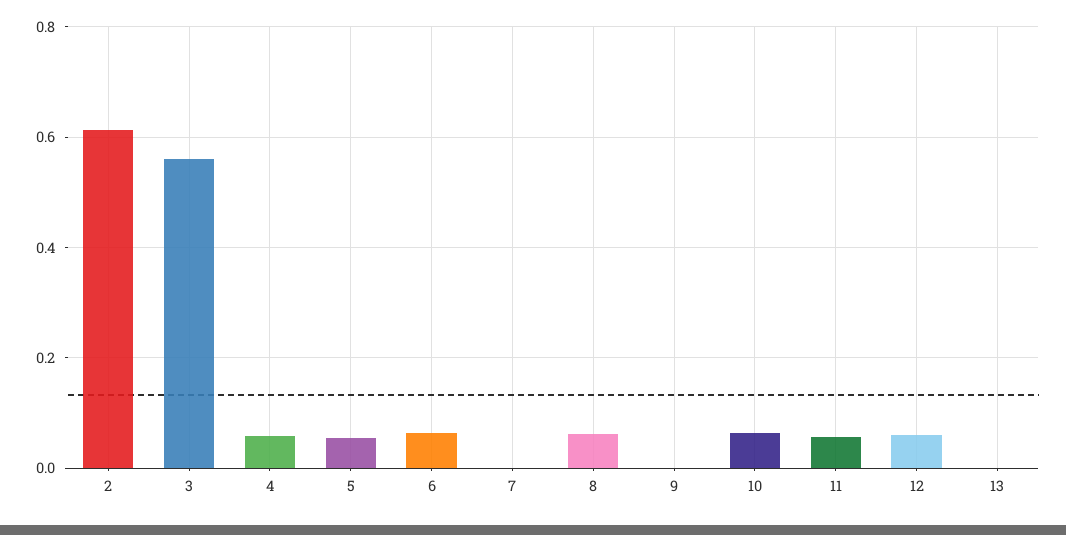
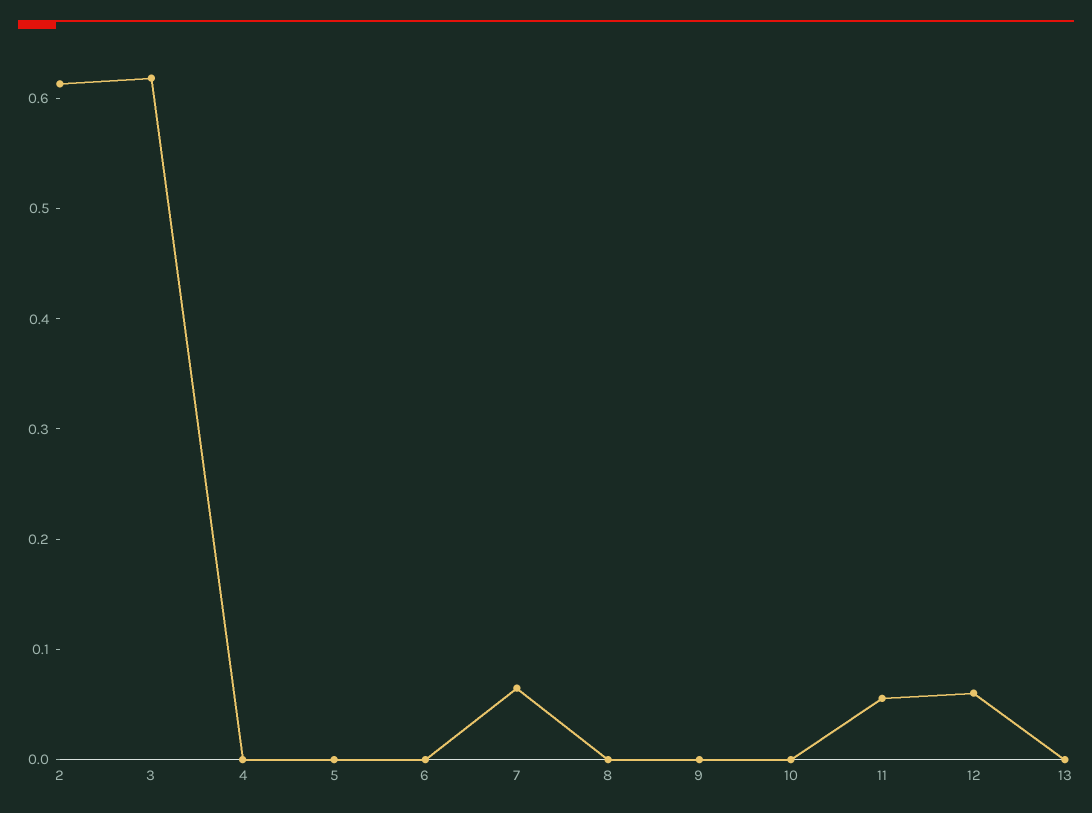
  {
    "2": 0.62,
-   "3": 0.56,
+   "3": 0.62,
-   "4": 0.06,
+   "4": 0,
-   "5": 0.06,
+   "5": 0,
-   "6": 0.06,
+   "6": 0,
-   "7": 0,
+   "7": 0.06,
-   "8": 0.06,
+   "8": 0,
    "9": 0,
-   "10": 0.06,
+   "10": 0,
    "11": 0.06,
    "12": 0.06,
    "13": 0
  }

